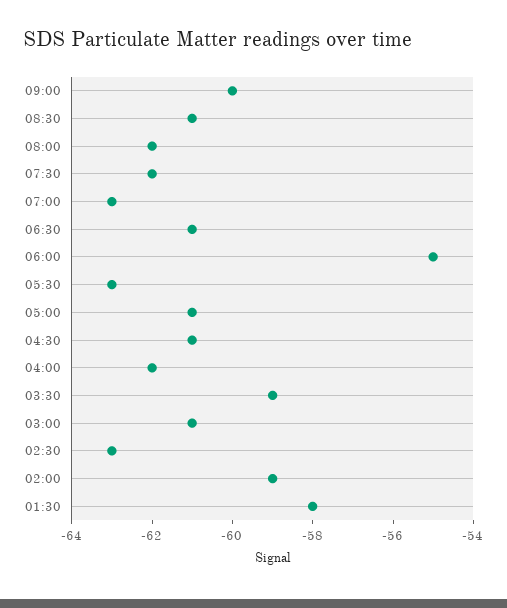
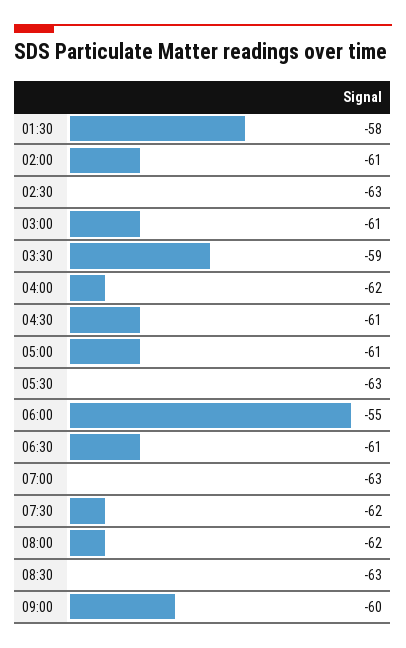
  {
    "09:00": -60,
-   "08:30": -61,
+   "08:30": -63,
    "08:00": -62,
    "07:30": -62,
    "07:00": -63,
    "06:30": -61,
    "06:00": -55,
    "05:30": -63,
    "05:00": -61,
    "04:30": -61,
    "04:00": -62,
    "03:30": -59,
    "03:00": -61,
    "02:30": -63,
-   "02:00": -59,
+   "02:00": -61,
    "01:30": -58
  }

